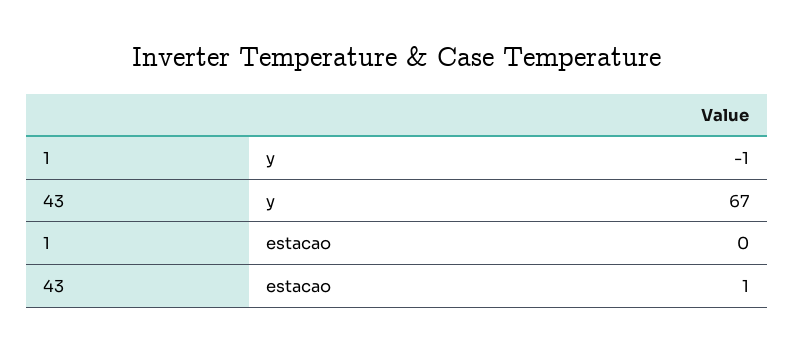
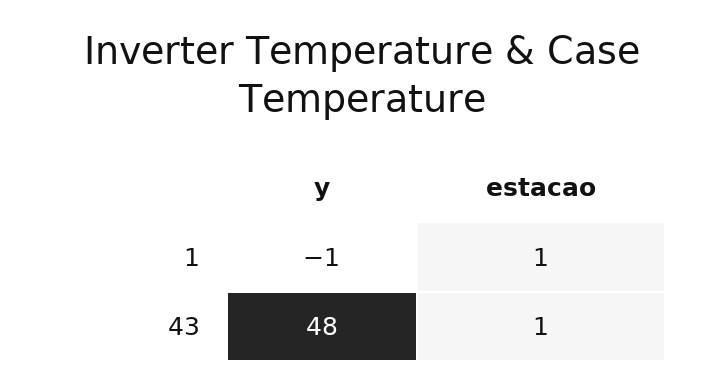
  {
    "1": {
      "y": -1,
-     "estacao": 0
+     "estacao": 1
    },
    "43": {
-     "y": 67,
+     "y": 48,
      "estacao": 1
    }
  }

